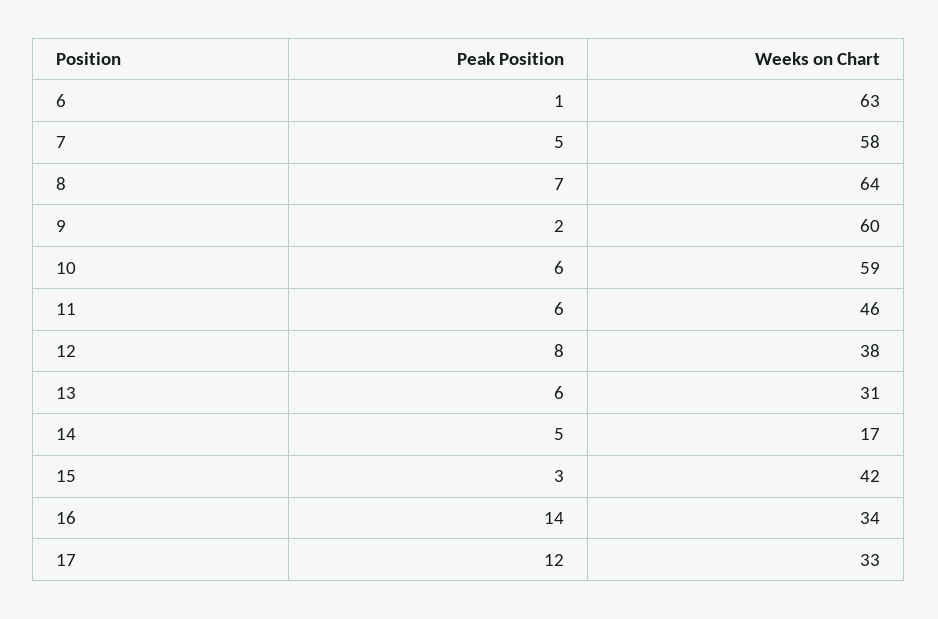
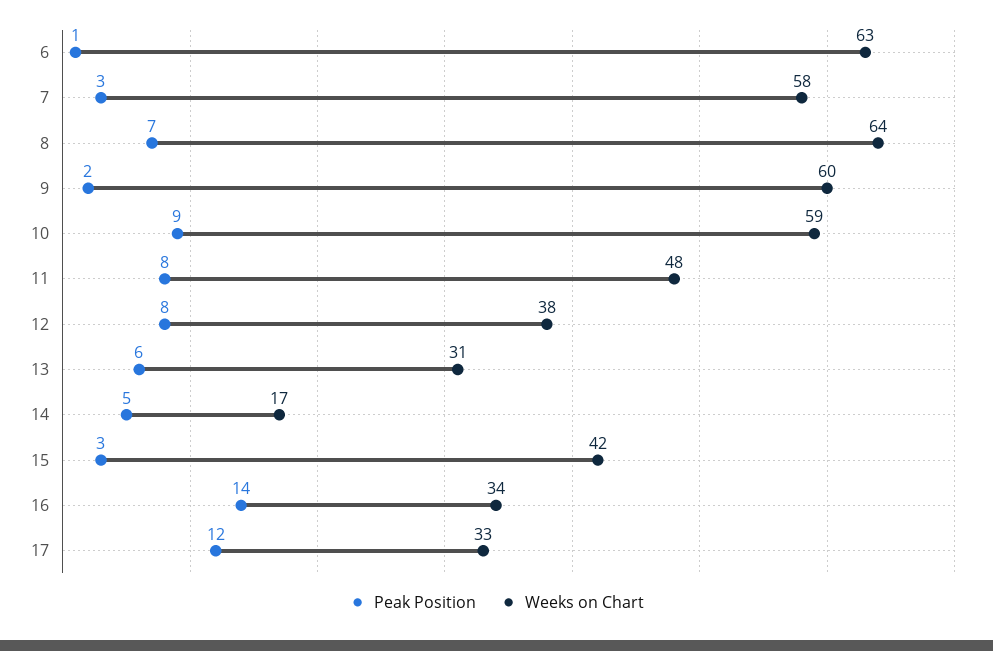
  {
    "Peak Position": {
      "6": 1,
-     "7": 5,
+     "7": 3,
      "8": 7,
      "9": 2,
-     "10": 6,
+     "10": 9,
-     "11": 6,
+     "11": 8,
      "12": 8,
      "13": 6,
      "14": 5,
      "15": 3,
      "16": 14,
      "17": 12
    },
    "Weeks on Chart": {
      "6": 63,
      "7": 58,
      "8": 64,
      "9": 60,
      "10": 59,
-     "11": 46,
+     "11": 48,
      "12": 38,
      "13": 31,
      "14": 17,
      "15": 42,
      "16": 34,
      "17": 33
    }
  }

